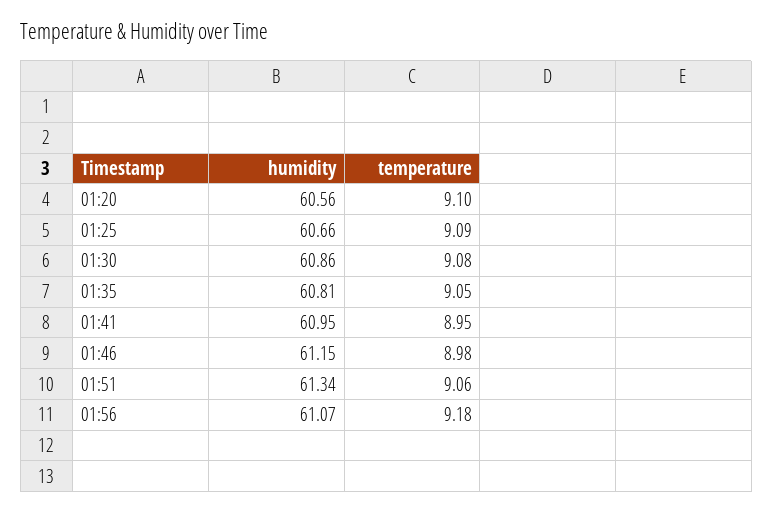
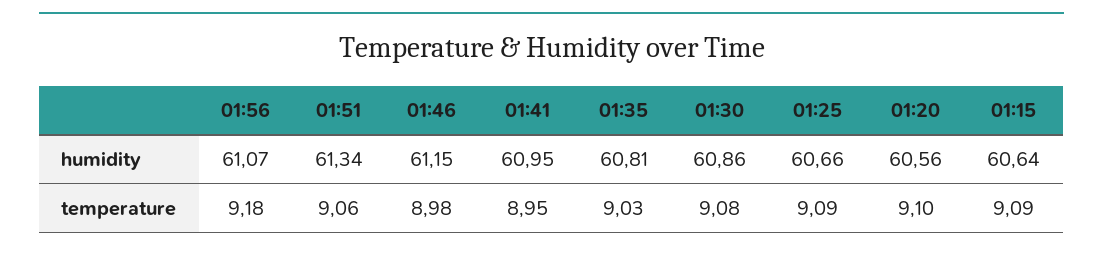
  {
    "humidity": {
      "01:20": 60.56,
      "01:25": 60.66,
      "01:30": 60.86,
      "01:35": 60.81,
      "01:41": 60.95,
      "01:46": 61.15,
      "01:51": 61.34,
-     "01:56": 61.07
+     "01:56": 61.07,
+     "01:15": 60.64
    },
    "temperature": {
      "01:20": 9.1,
      "01:25": 9.09,
      "01:30": 9.08,
-     "01:35": 9.05,
+     "01:35": 9.03,
      "01:41": 8.95,
      "01:46": 8.98,
      "01:51": 9.06,
-     "01:56": 9.18
+     "01:56": 9.18,
+     "01:15": 9.09
    }
  }

